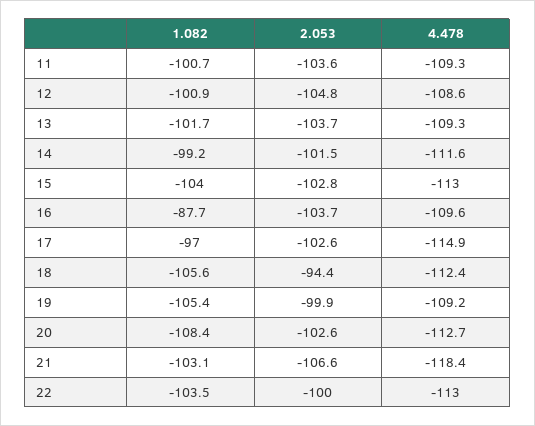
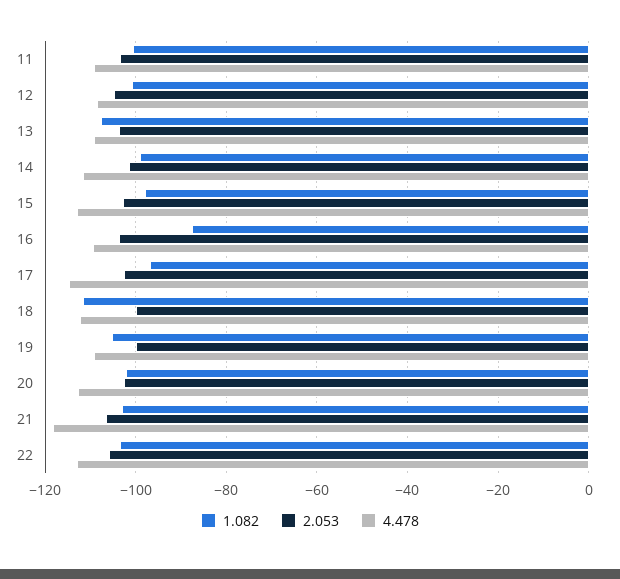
  {
    "1.082": {
      "11": -100.7,
      "12": -100.9,
-     "13": -101.7,
+     "13": -108,
      "14": -99.2,
-     "15": -104,
+     "15": -98,
      "16": -87.7,
      "17": -97,
-     "18": -105.6,
+     "18": -112,
      "19": -105.4,
-     "20": -108.4,
+     "20": -102,
      "21": -103.1,
      "22": -103.5
    },
    "2.053": {
      "11": -103.6,
      "12": -104.8,
      "13": -103.7,
      "14": -101.5,
      "15": -102.8,
      "16": -103.7,
      "17": -102.6,
-     "18": -94.4,
+     "18": -100,
      "19": -99.9,
      "20": -102.6,
      "21": -106.6,
-     "22": -100
+     "22": -106
    },
    "4.478": {
      "11": -109.3,
      "12": -108.6,
      "13": -109.3,
      "14": -111.6,
      "15": -113,
      "16": -109.6,
      "17": -114.9,
      "18": -112.4,
      "19": -109.2,
      "20": -112.7,
      "21": -118.4,
      "22": -113
    }
  }

